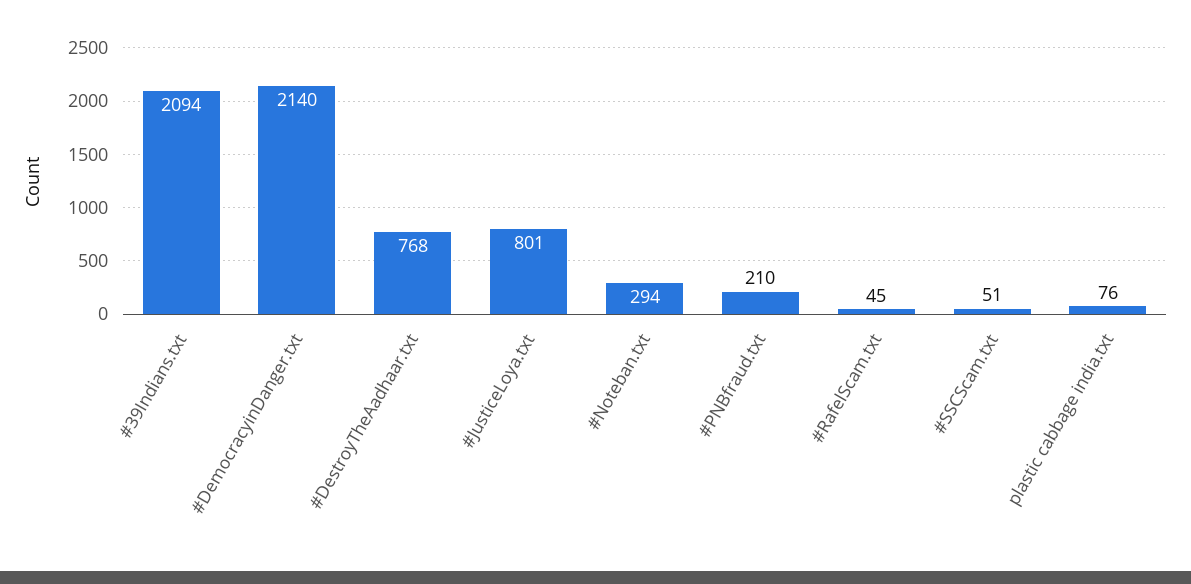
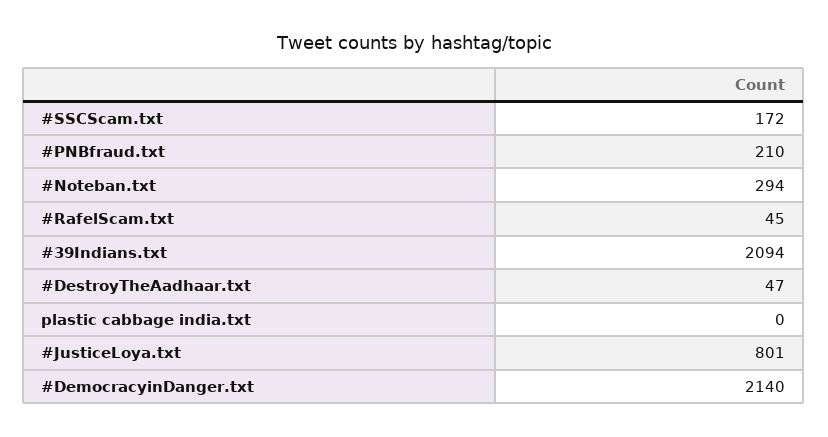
  {
    "#39Indians.txt": 2094,
    "#DemocracyinDanger.txt": 2140,
-   "#DestroyTheAadhaar.txt": 768,
+   "#DestroyTheAadhaar.txt": 47,
    "#JusticeLoya.txt": 801,
    "#Noteban.txt": 294,
    "#PNBfraud.txt": 210,
    "#RafelScam.txt": 45,
-   "#SSCScam.txt": 51,
+   "#SSCScam.txt": 172,
-   "plastic cabbage india.txt": 76
+   "plastic cabbage india.txt": 0
  }

